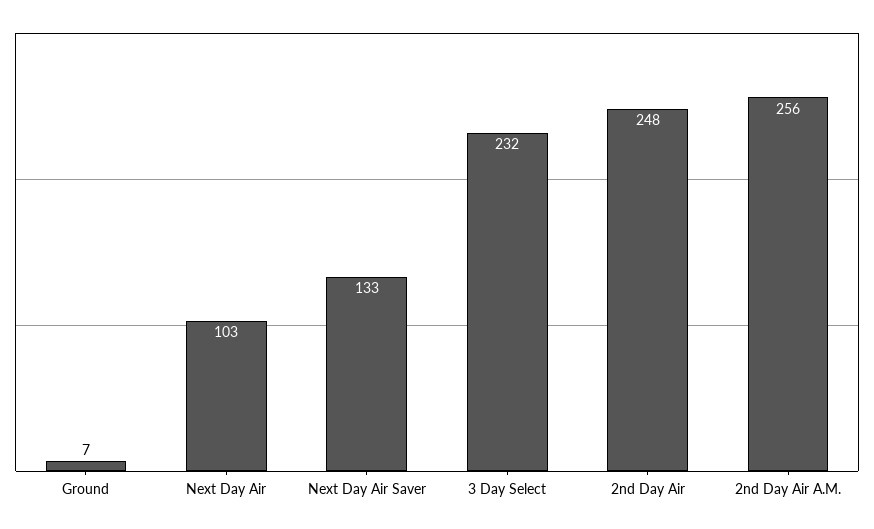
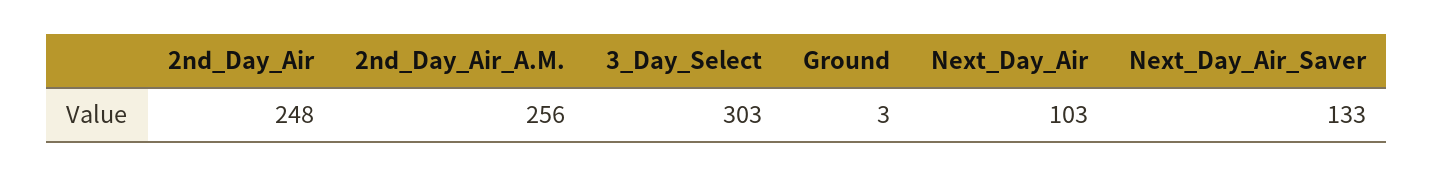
  {
-   "Ground": 7,
+   "Ground": 3,
    "Next Day Air": 103,
    "Next Day Air Saver": 133,
-   "3 Day Select": 232,
+   "3 Day Select": 303,
    "2nd Day Air": 248,
    "2nd Day Air A.M.": 256
  }

